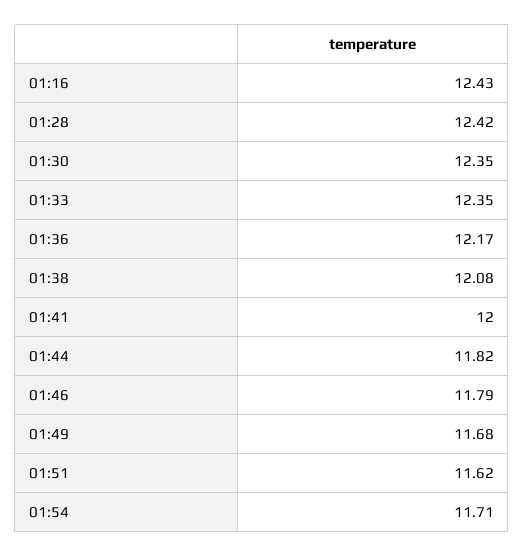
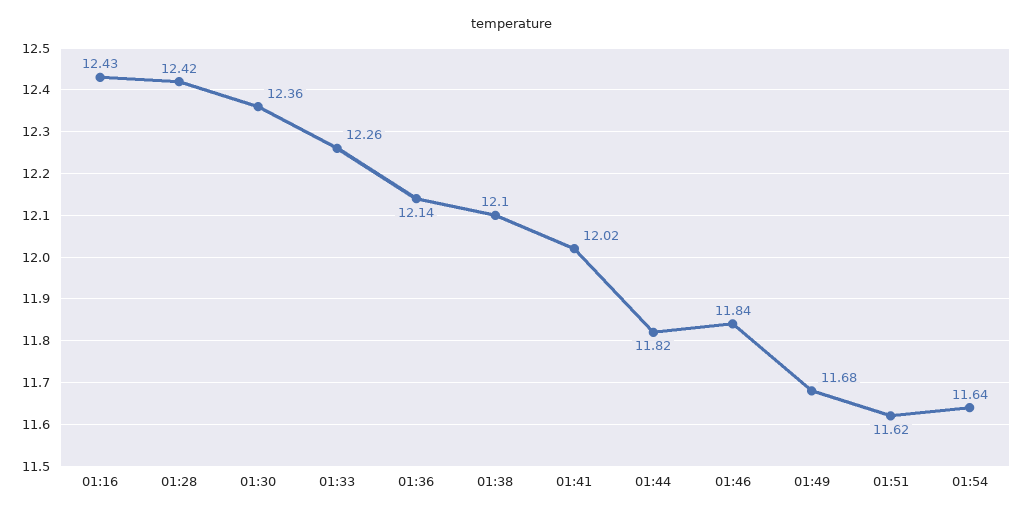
  {
    "01:16": 12.43,
    "01:28": 12.42,
-   "01:30": 12.35,
+   "01:30": 12.36,
-   "01:33": 12.35,
+   "01:33": 12.26,
-   "01:36": 12.17,
+   "01:36": 12.14,
-   "01:38": 12.08,
+   "01:38": 12.1,
-   "01:41": 12,
+   "01:41": 12.02,
    "01:44": 11.82,
-   "01:46": 11.79,
+   "01:46": 11.84,
    "01:49": 11.68,
    "01:51": 11.62,
-   "01:54": 11.71
+   "01:54": 11.64
  }

